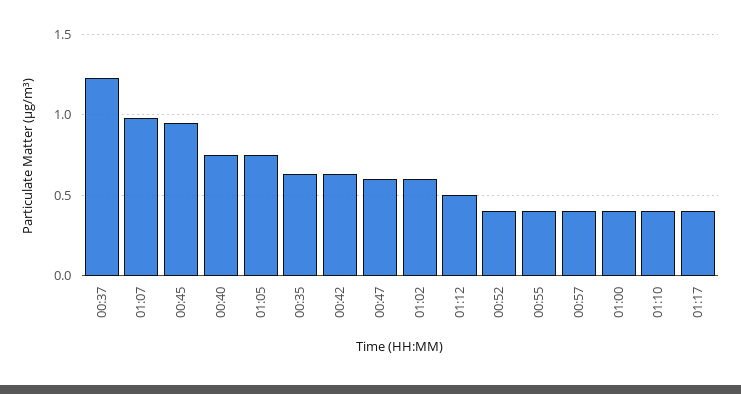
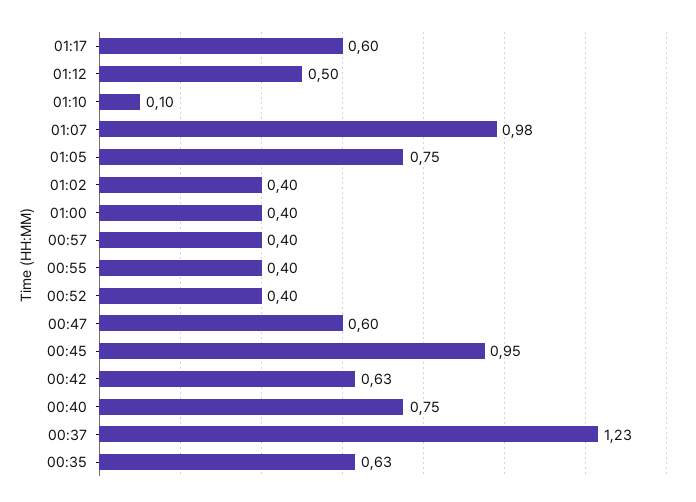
  {
    "00:37": 1.23,
    "01:07": 0.98,
    "00:45": 0.95,
    "00:40": 0.75,
    "01:05": 0.75,
    "00:35": 0.63,
    "00:42": 0.63,
    "00:47": 0.6,
-   "01:02": 0.6,
+   "01:02": 0.4,
    "01:12": 0.5,
    "00:52": 0.4,
    "00:55": 0.4,
    "00:57": 0.4,
    "01:00": 0.4,
-   "01:10": 0.4,
+   "01:10": 0.1,
-   "01:17": 0.4
+   "01:17": 0.6
  }

